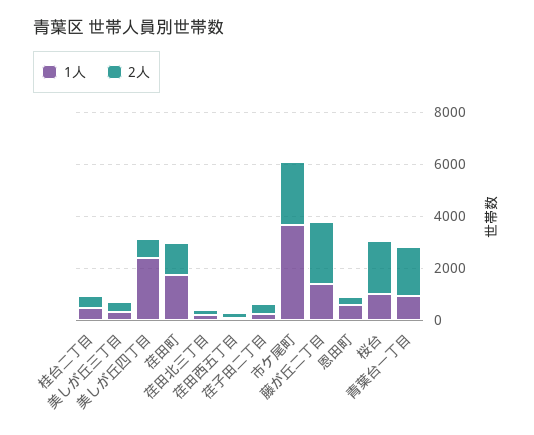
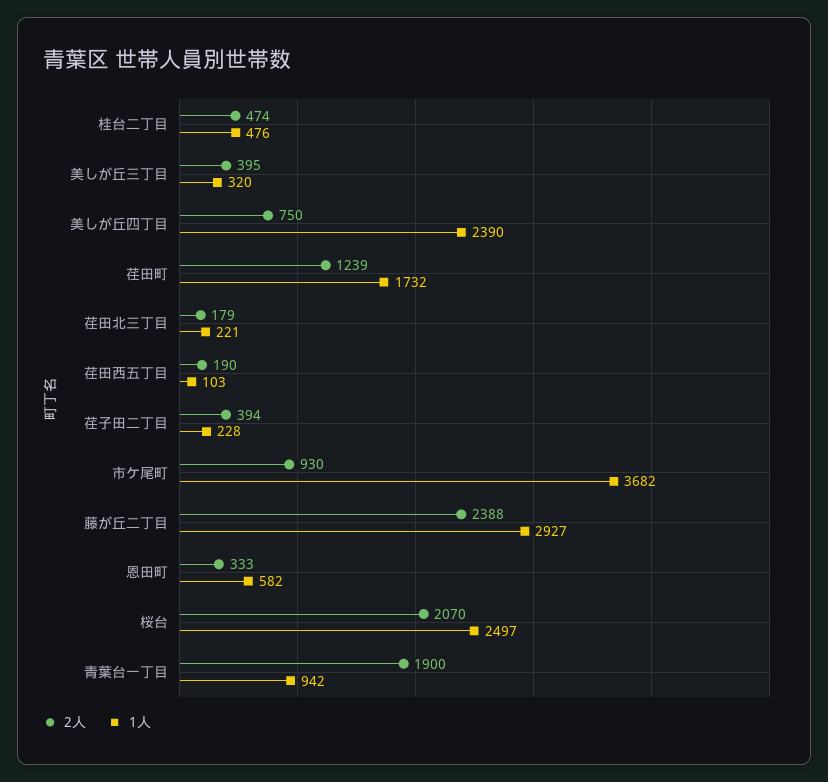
  {
    "1人": {
      "桂台二丁目": 476,
      "美しが丘三丁目": 320,
      "美しが丘四丁目": 2390,
      "荏田町": 1732,
      "荏田北三丁目": 221,
      "荏田西五丁目": 103,
      "荏子田二丁目": 228,
      "市ケ尾町": 3682,
-     "藤が丘二丁目": 1500,
+     "藤が丘二丁目": 2927,
      "恩田町": 582,
-     "桜台": 1000,
+     "桜台": 2497,
      "青葉台一丁目": 942
    },
    "2人": {
      "桂台二丁目": 474,
      "美しが丘三丁目": 395,
      "美しが丘四丁目": 750,
      "荏田町": 1239,
      "荏田北三丁目": 179,
      "荏田西五丁目": 190,
      "荏子田二丁目": 394,
-     "市ケ尾町": 2500,
+     "市ケ尾町": 930,
      "藤が丘二丁目": 2388,
      "恩田町": 333,
      "桜台": 2070,
      "青葉台一丁目": 1900
    }
  }

